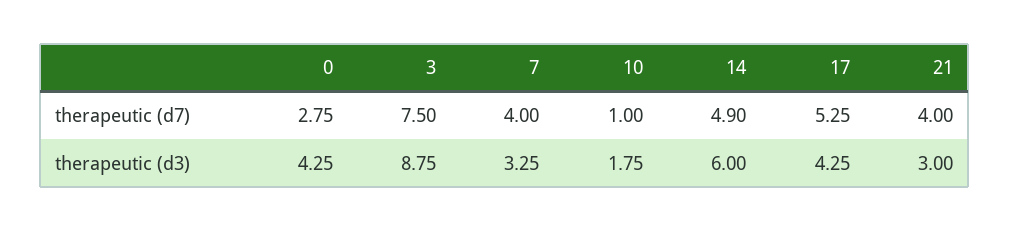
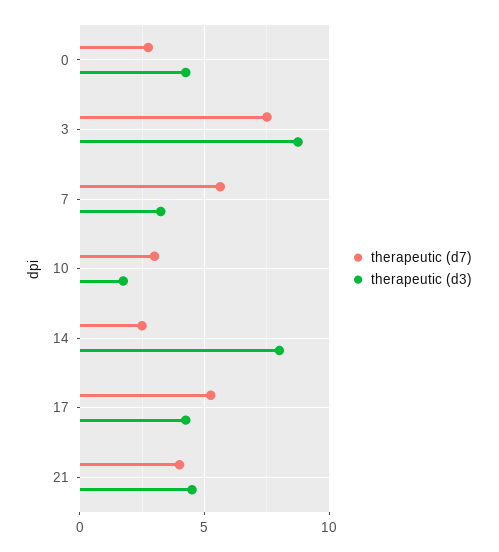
  {
    "therapeutic (d7)": {
      "0": 2.75,
      "3": 7.5,
-     "7": 4,
+     "7": 5.5,
-     "10": 1,
+     "10": 3,
-     "14": 4.9,
+     "14": 2.5,
      "17": 5.25,
      "21": 4
    },
    "therapeutic (d3)": {
      "0": 4.25,
      "3": 8.75,
      "7": 3.25,
      "10": 1.75,
-     "14": 6,
+     "14": 8,
      "17": 4.25,
-     "21": 3
+     "21": 4.5
    }
  }

